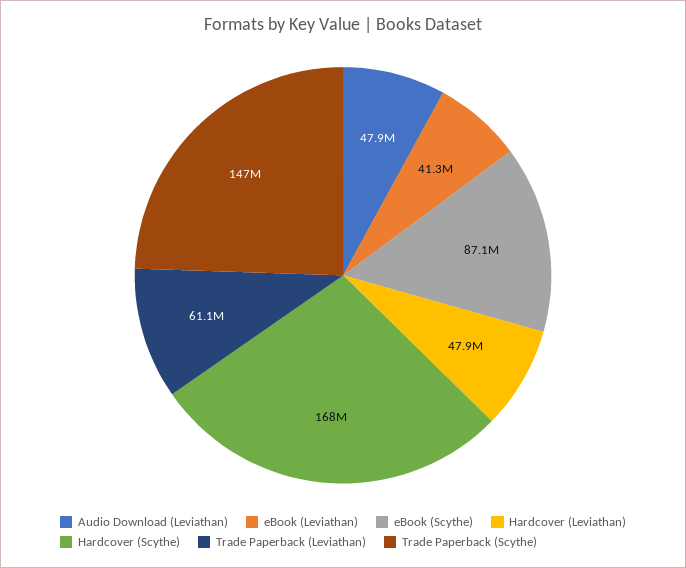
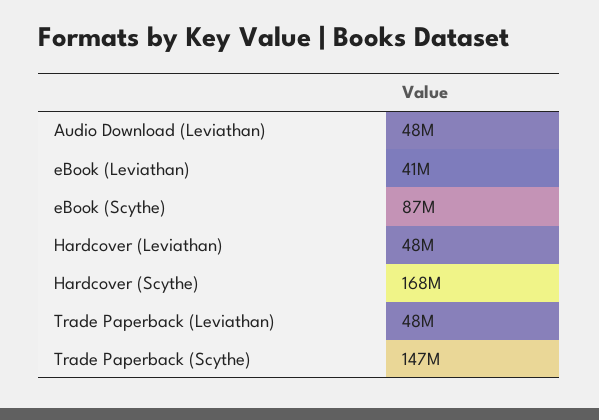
  {
    "Audio Download (Leviathan)": 47900000,
    "eBook (Leviathan)": 41300000,
    "eBook (Scythe)": 87100000,
    "Hardcover (Leviathan)": 47900000,
    "Hardcover (Scythe)": 168000000,
-   "Trade Paperback (Leviathan)": 61100000,
+   "Trade Paperback (Leviathan)": 48000000,
    "Trade Paperback (Scythe)": 147000000
  }

